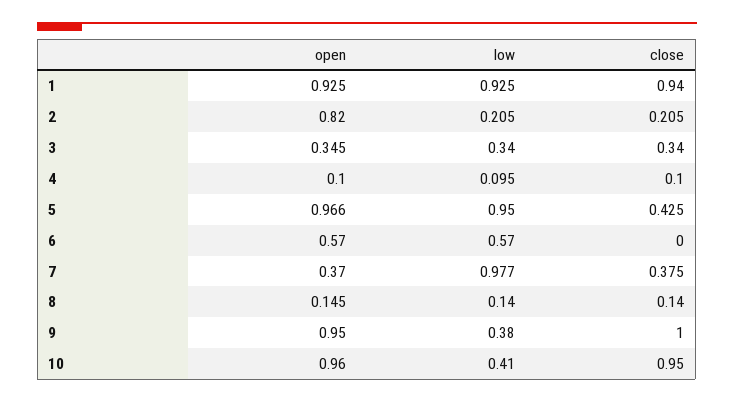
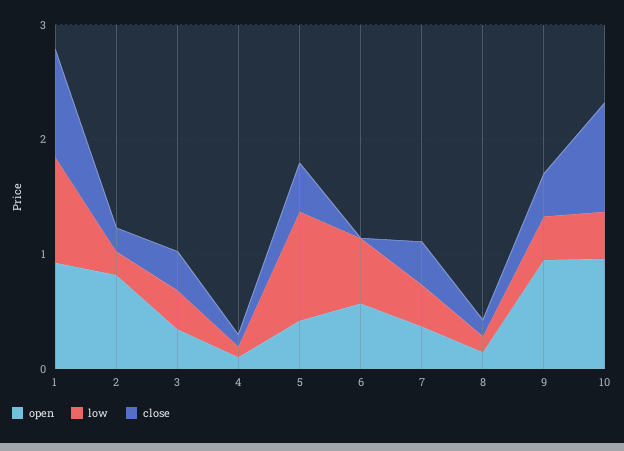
  {
    "open": {
      "1": 0.925,
      "2": 0.82,
      "3": 0.345,
      "4": 0.1,
-     "5": 0.966,
+     "5": 0.4,
      "6": 0.57,
      "7": 0.37,
      "8": 0.145,
      "9": 0.95,
      "10": 0.96
    },
    "low": {
      "1": 0.925,
      "2": 0.205,
      "3": 0.34,
      "4": 0.095,
      "5": 0.95,
      "6": 0.57,
-     "7": 0.977,
+     "7": 0.4,
      "8": 0.14,
      "9": 0.38,
      "10": 0.41
    },
    "close": {
      "1": 0.94,
      "2": 0.205,
      "3": 0.34,
      "4": 0.1,
      "5": 0.425,
      "6": 0,
      "7": 0.375,
      "8": 0.14,
-     "9": 1,
+     "9": 0.4,
      "10": 0.95
    }
  }

